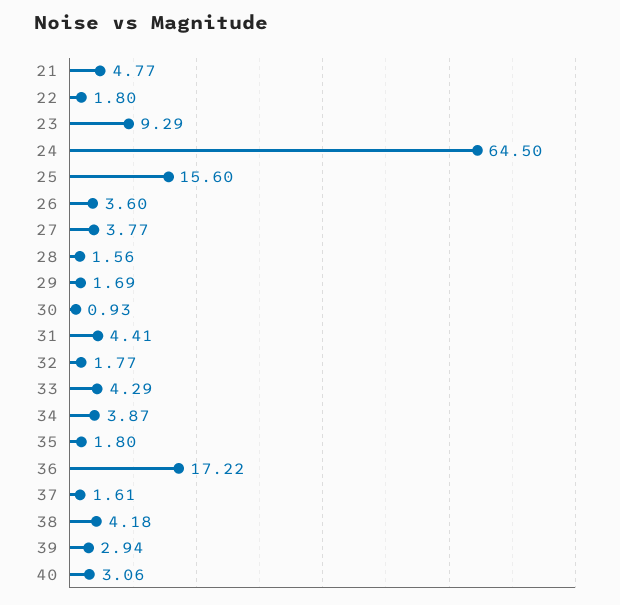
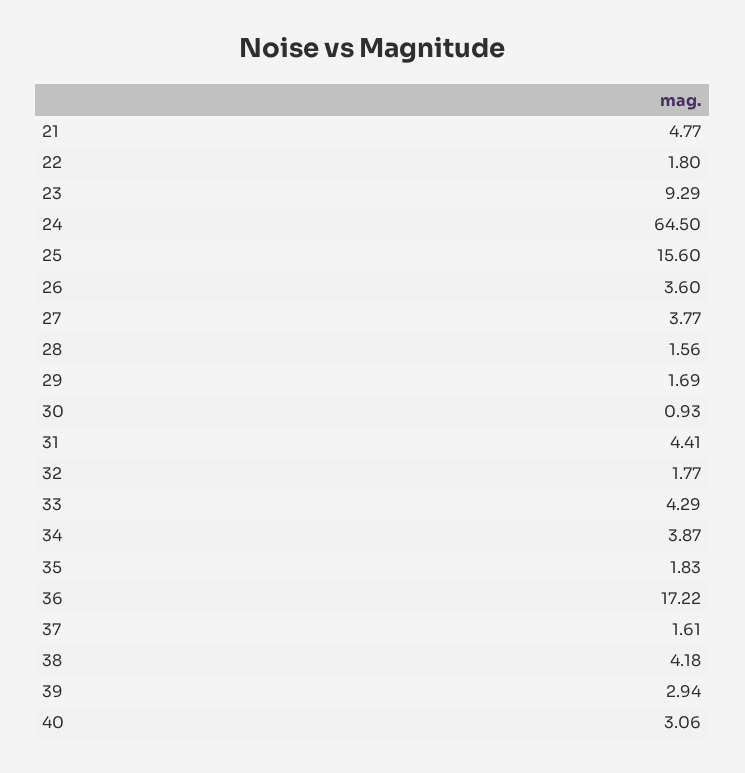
  {
    "21": 4.77,
    "22": 1.8,
    "23": 9.29,
    "24": 64.5,
    "25": 15.6,
    "26": 3.6,
    "27": 3.77,
    "28": 1.56,
    "29": 1.69,
    "30": 0.93,
    "31": 4.41,
    "32": 1.77,
    "33": 4.29,
    "34": 3.87,
-   "35": 1.8,
+   "35": 1.83,
    "36": 17.22,
    "37": 1.61,
    "38": 4.18,
    "39": 2.94,
    "40": 3.06
  }

